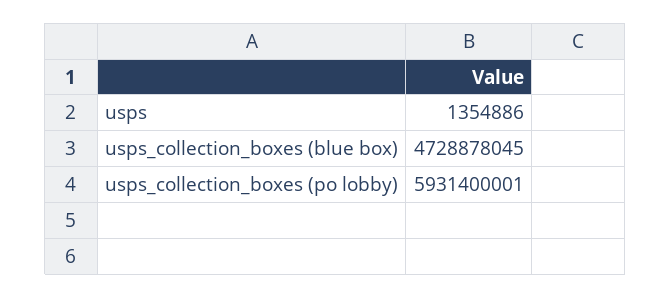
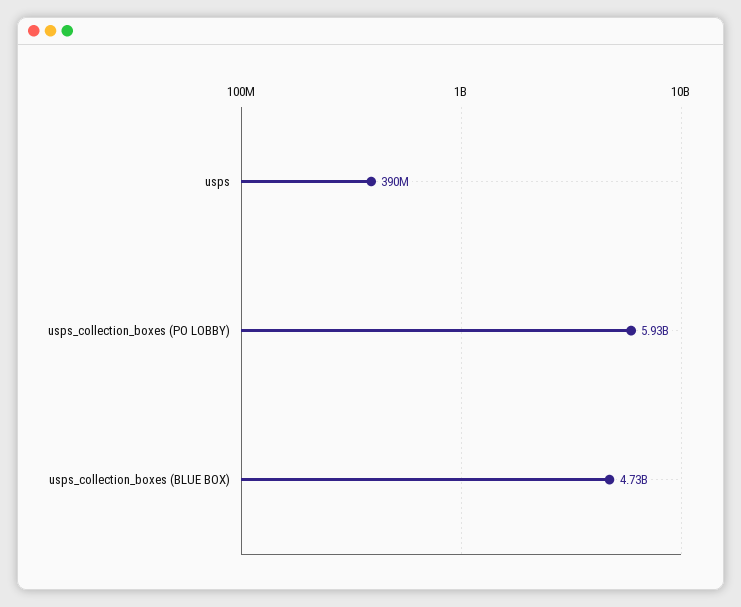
  {
-   "usps": 1354886,
+   "usps": 390000000,
    "usps_collection_boxes (blue box)": 4728878045,
    "usps_collection_boxes (po lobby)": 5931400001
  }

